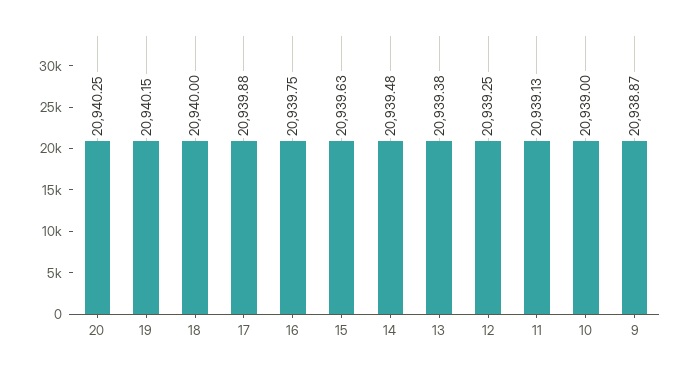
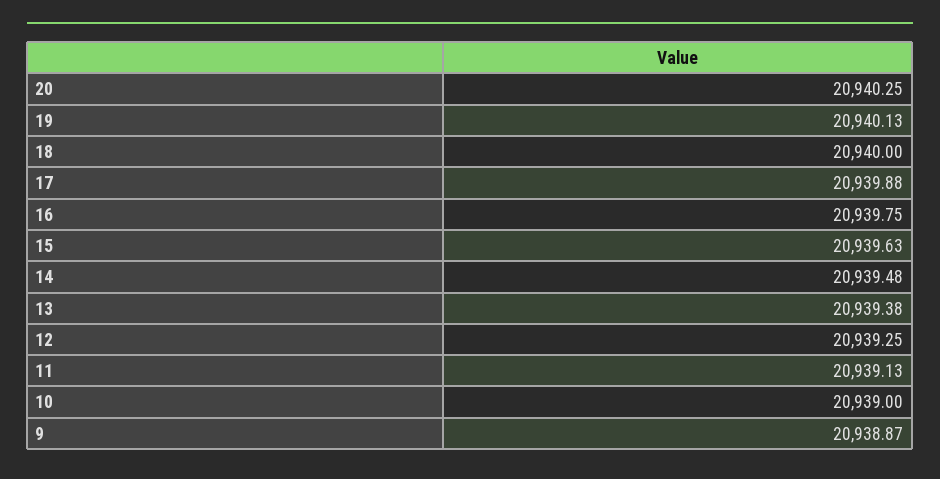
  {
    "20": 20940.25,
-   "19": 20940.15,
+   "19": 20940.13,
    "18": 20940,
    "17": 20939.88,
    "16": 20939.75,
    "15": 20939.63,
    "14": 20939.48,
    "13": 20939.38,
    "12": 20939.25,
    "11": 20939.13,
    "10": 20939,
    "9": 20938.87
  }

